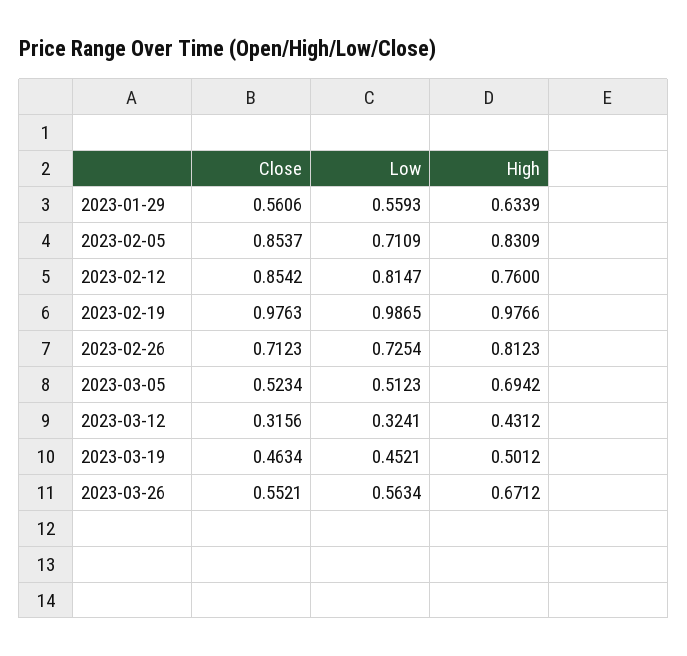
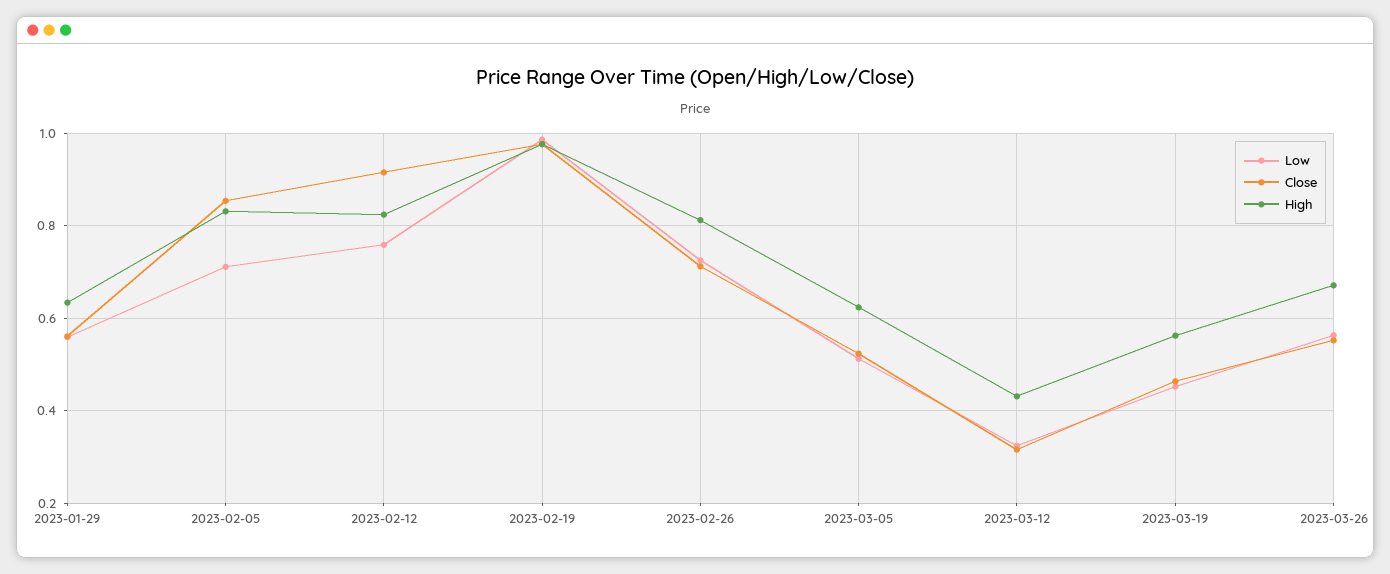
  {
    "Close": {
      "2023-01-29": 0.5606,
      "2023-02-05": 0.8537,
-     "2023-02-12": 0.8542,
+     "2023-02-12": 0.92,
      "2023-02-19": 0.9763,
      "2023-02-26": 0.7123,
      "2023-03-05": 0.5234,
      "2023-03-12": 0.3156,
      "2023-03-19": 0.4634,
      "2023-03-26": 0.5521
    },
    "Low": {
      "2023-01-29": 0.5593,
      "2023-02-05": 0.7109,
-     "2023-02-12": 0.8147,
+     "2023-02-12": 0.76,
      "2023-02-19": 0.9865,
      "2023-02-26": 0.7254,
      "2023-03-05": 0.5123,
      "2023-03-12": 0.3241,
      "2023-03-19": 0.4521,
      "2023-03-26": 0.5634
    },
    "High": {
      "2023-01-29": 0.6339,
      "2023-02-05": 0.8309,
-     "2023-02-12": 0.76,
+     "2023-02-12": 0.82,
      "2023-02-19": 0.9766,
      "2023-02-26": 0.8123,
-     "2023-03-05": 0.6942,
+     "2023-03-05": 0.62,
      "2023-03-12": 0.4312,
-     "2023-03-19": 0.5012,
+     "2023-03-19": 0.56,
      "2023-03-26": 0.6712
    }
  }

